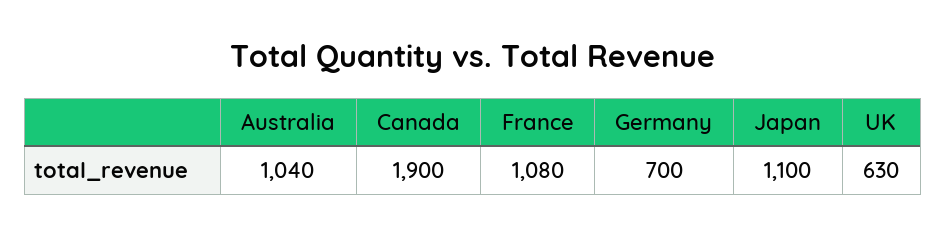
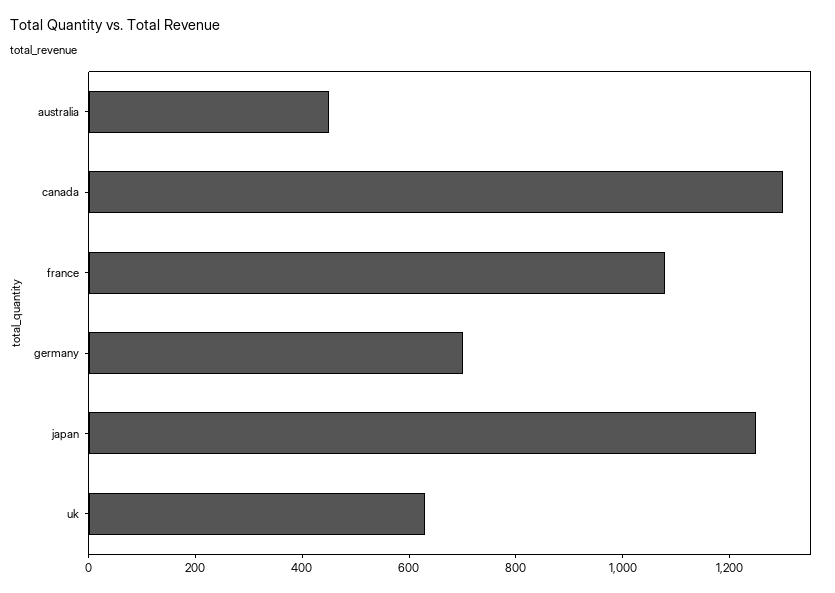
  {
-   "Australia": 1040,
+   "Australia": 450,
-   "Canada": 1900,
+   "Canada": 1300,
    "France": 1080,
    "Germany": 700,
-   "Japan": 1100,
+   "Japan": 1250,
    "UK": 630
  }

